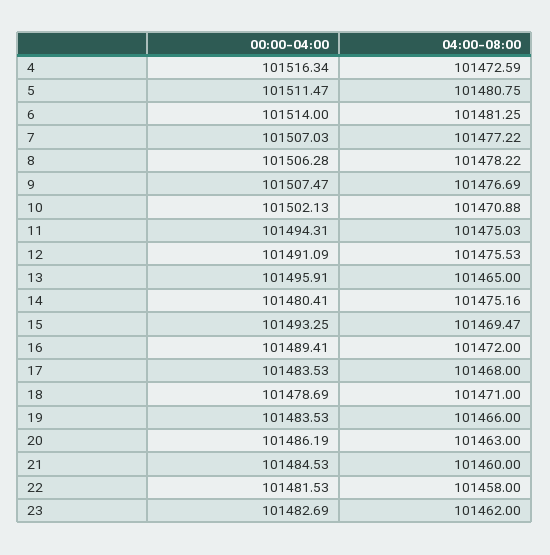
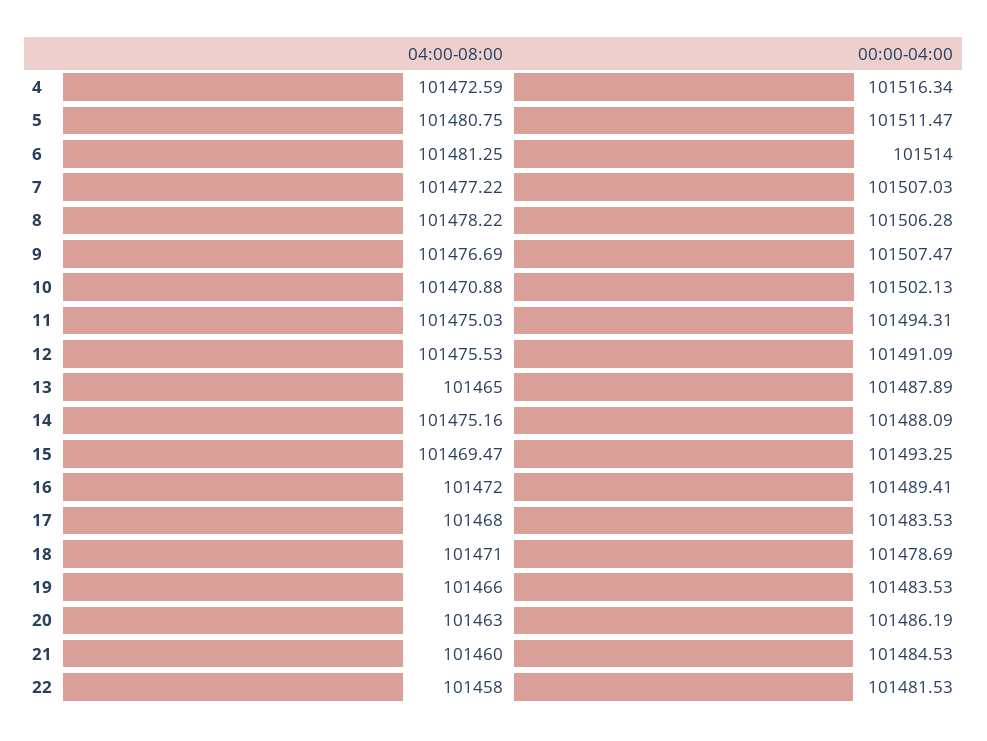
  {
    "00:00-04:00": {
      "4": 101516.34,
      "5": 101511.47,
      "6": 101514,
      "7": 101507.03,
      "8": 101506.28,
      "9": 101507.47,
      "10": 101502.13,
      "11": 101494.31,
      "12": 101491.09,
-     "13": 101495.91,
+     "13": 101487.89,
-     "14": 101480.41,
+     "14": 101488.09,
      "15": 101493.25,
      "16": 101489.41,
      "17": 101483.53,
      "18": 101478.69,
      "19": 101483.53,
      "20": 101486.19,
      "21": 101484.53,
-     "22": 101481.53,
+     "22": 101481.53
-     "23": 101482.69
    },
    "04:00-08:00": {
      "4": 101472.59,
      "5": 101480.75,
      "6": 101481.25,
      "7": 101477.22,
      "8": 101478.22,
      "9": 101476.69,
      "10": 101470.88,
      "11": 101475.03,
      "12": 101475.53,
      "13": 101465,
      "14": 101475.16,
      "15": 101469.47,
      "16": 101472,
      "17": 101468,
      "18": 101471,
      "19": 101466,
      "20": 101463,
      "21": 101460,
-     "22": 101458,
+     "22": 101458
-     "23": 101462
    }
  }

